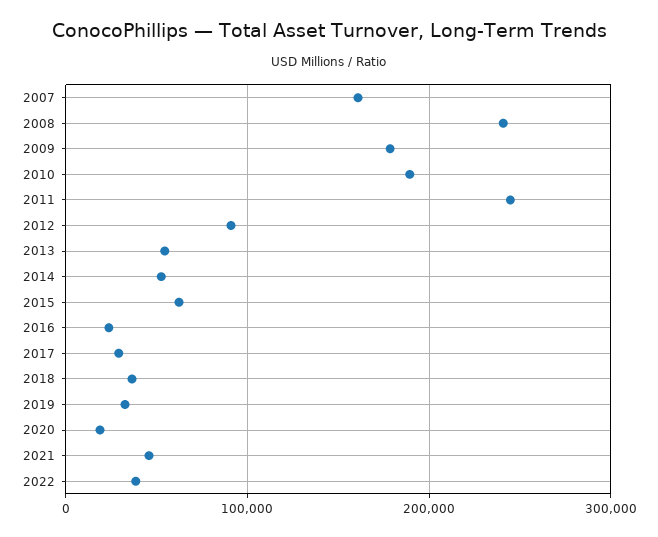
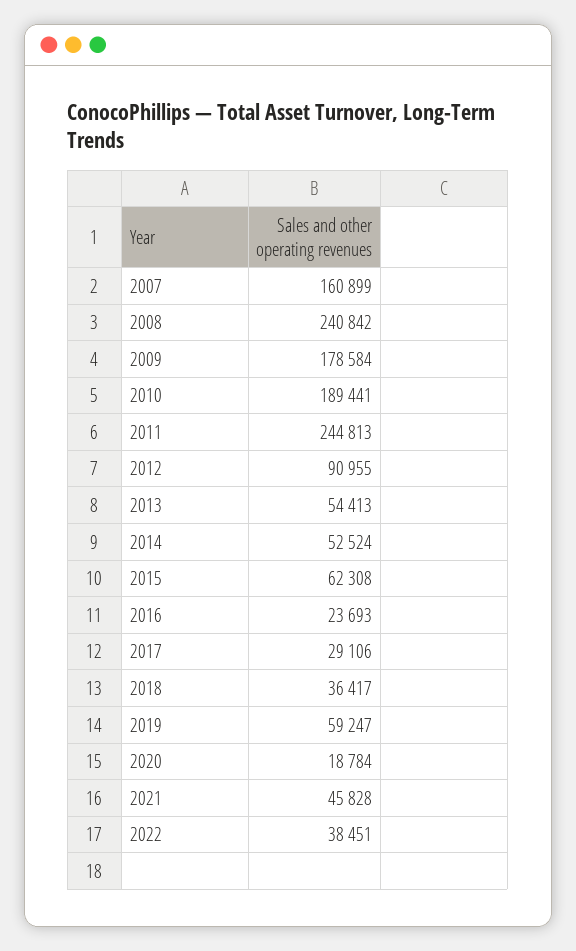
  {
    "2007": 160899,
    "2008": 240842,
    "2009": 178584,
    "2010": 189441,
    "2011": 244813,
    "2012": 90955,
    "2013": 54413,
    "2014": 52524,
    "2015": 62308,
    "2016": 23693,
    "2017": 29106,
    "2018": 36417,
-   "2019": 30000,
+   "2019": 59247,
    "2020": 18784,
    "2021": 45828,
    "2022": 38451
  }

